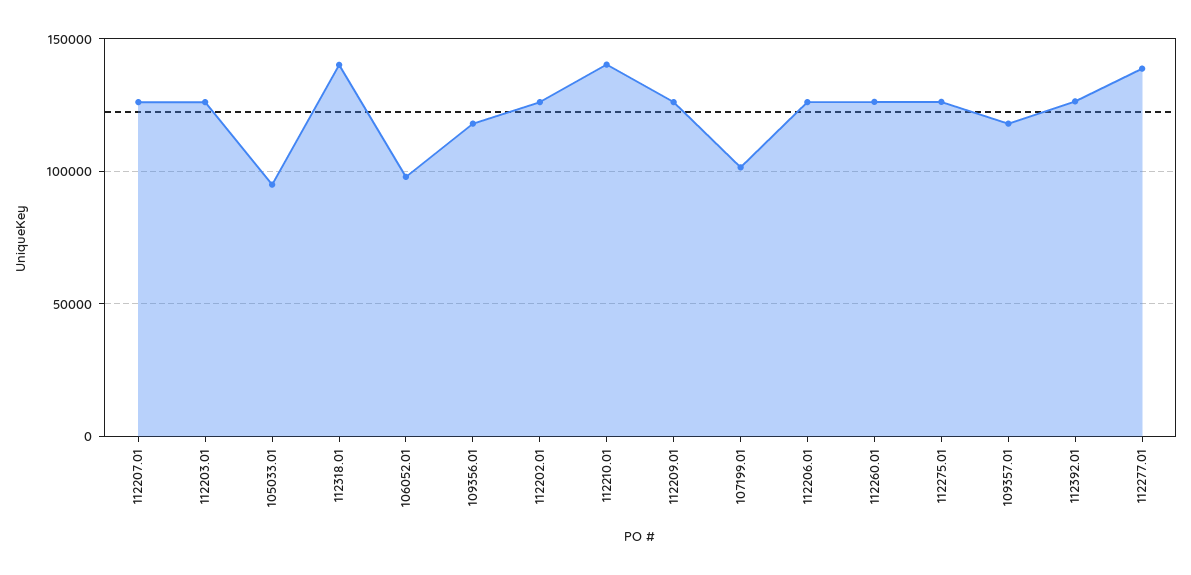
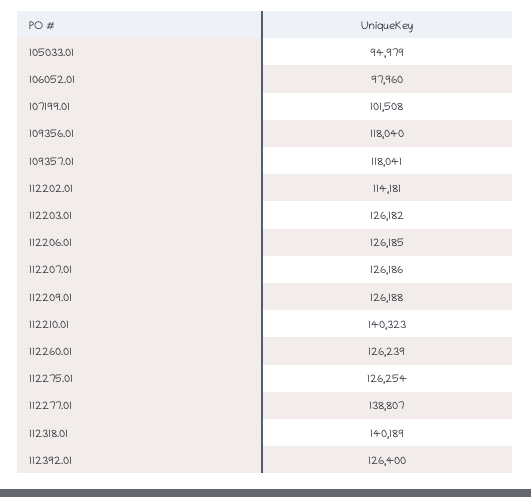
  {
    "112207.01": 126186,
    "112203.01": 126182,
    "105033.01": 94979,
    "112318.01": 140189,
    "106052.01": 97960,
    "109356.01": 118040,
-   "112202.01": 125000,
+   "112202.01": 114181,
    "112210.01": 140323,
    "112209.01": 126188,
    "107199.01": 101508,
    "112206.01": 126185,
    "112260.01": 126239,
    "112275.01": 126254,
    "109357.01": 118041,
    "112392.01": 126400,
    "112277.01": 138807
  }

